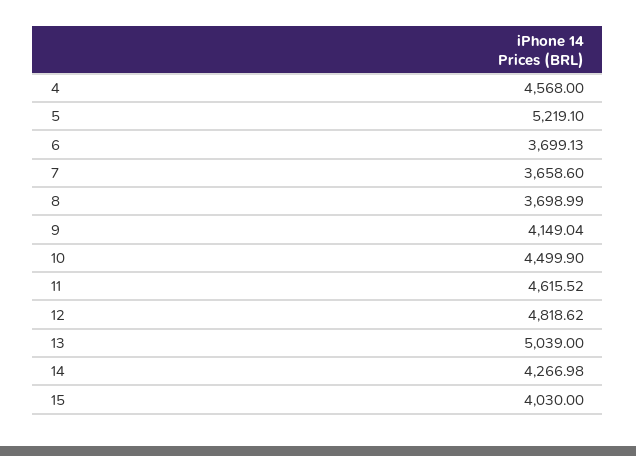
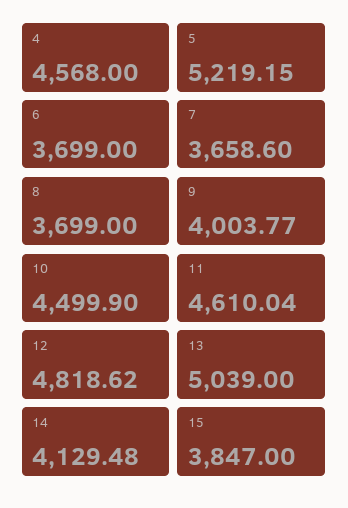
  {
    "4": 4568,
-   "5": 5219.1,
+   "5": 5219.15,
-   "6": 3699.13,
+   "6": 3699,
    "7": 3658.6,
-   "8": 3698.99,
+   "8": 3699,
-   "9": 4149.04,
+   "9": 4003.77,
    "10": 4499.9,
-   "11": 4615.52,
+   "11": 4610.04,
    "12": 4818.62,
    "13": 5039,
-   "14": 4266.98,
+   "14": 4129.48,
-   "15": 4030
+   "15": 3847
  }

